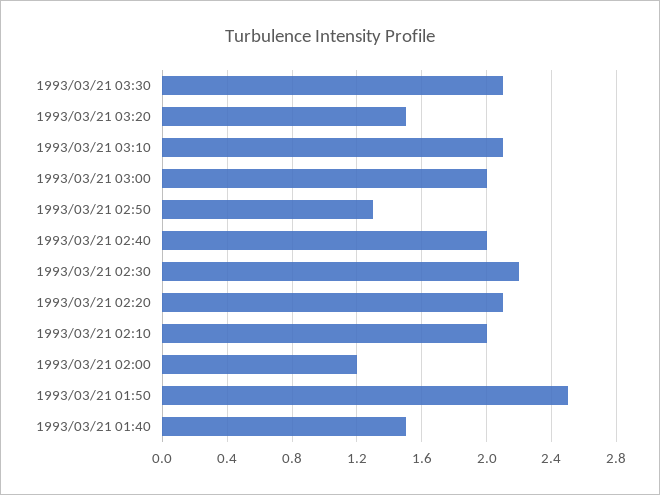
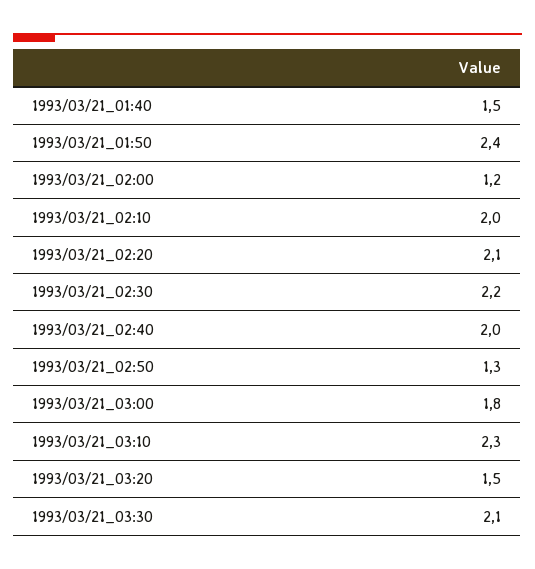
  {
    "1993/03/21 03:30": 2.1,
    "1993/03/21 03:20": 1.5,
-   "1993/03/21 03:10": 2.1,
+   "1993/03/21 03:10": 2.3,
-   "1993/03/21 03:00": 2,
+   "1993/03/21 03:00": 1.8,
    "1993/03/21 02:50": 1.3,
    "1993/03/21 02:40": 2,
    "1993/03/21 02:30": 2.2,
    "1993/03/21 02:20": 2.1,
    "1993/03/21 02:10": 2,
    "1993/03/21 02:00": 1.2,
-   "1993/03/21 01:50": 2.5,
+   "1993/03/21 01:50": 2.4,
    "1993/03/21 01:40": 1.5
  }

